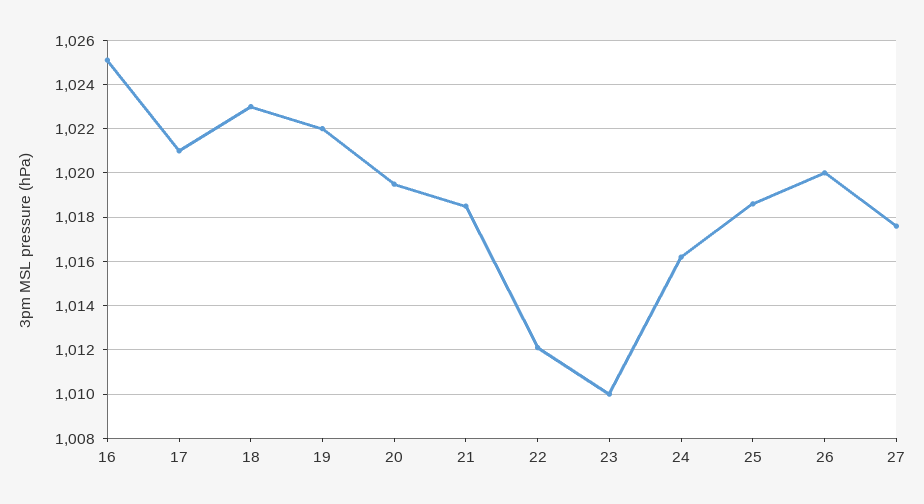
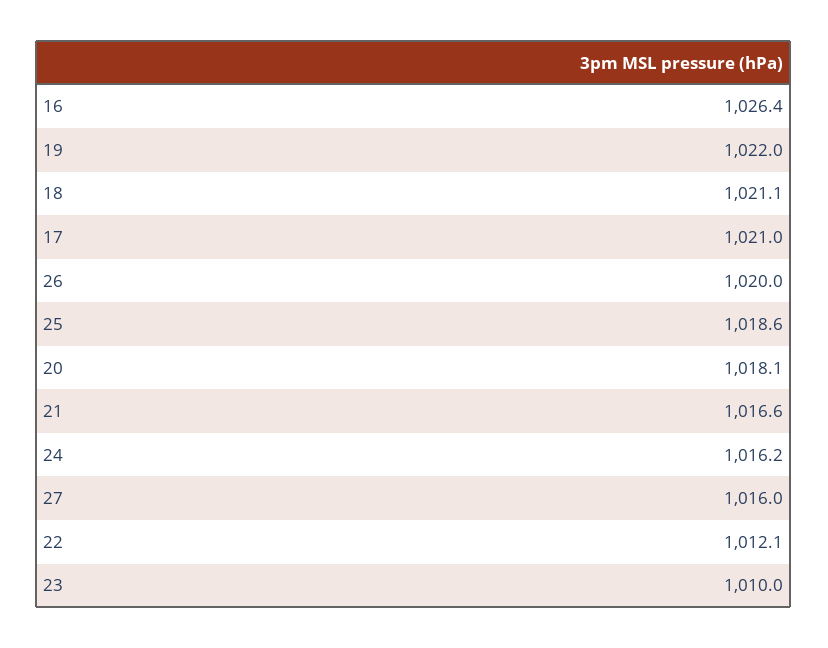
  {
-   "16": 1025,
+   "16": 1026.4,
    "17": 1021,
-   "18": 1023,
+   "18": 1021.1,
    "19": 1022,
-   "20": 1019.5,
+   "20": 1018.1,
-   "21": 1018.5,
+   "21": 1016.6,
    "22": 1012.1,
    "23": 1010,
    "24": 1016.2,
    "25": 1018.6,
    "26": 1020,
-   "27": 1017.5
+   "27": 1016
  }

